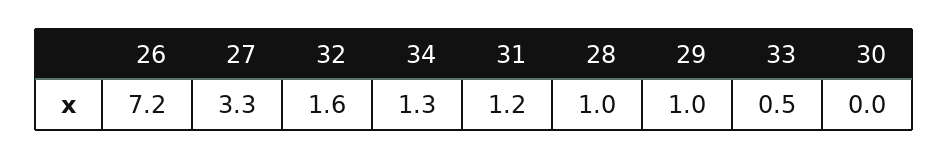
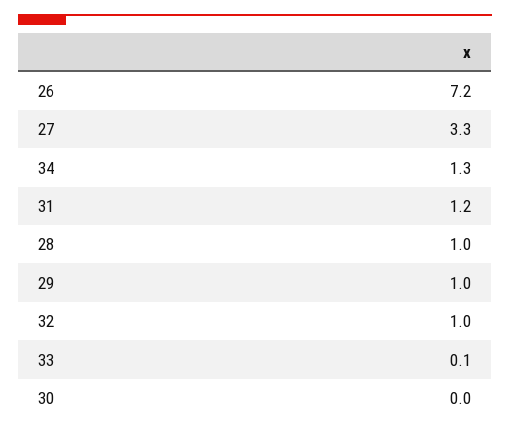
  {
    "26": 7.2,
    "27": 3.3,
-   "32": 1.6,
+   "32": 1,
    "34": 1.3,
    "31": 1.2,
    "28": 1,
    "29": 1,
-   "33": 0.5,
+   "33": 0.1,
    "30": 0
  }

